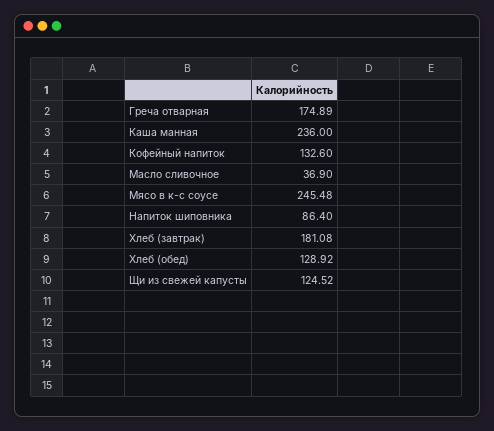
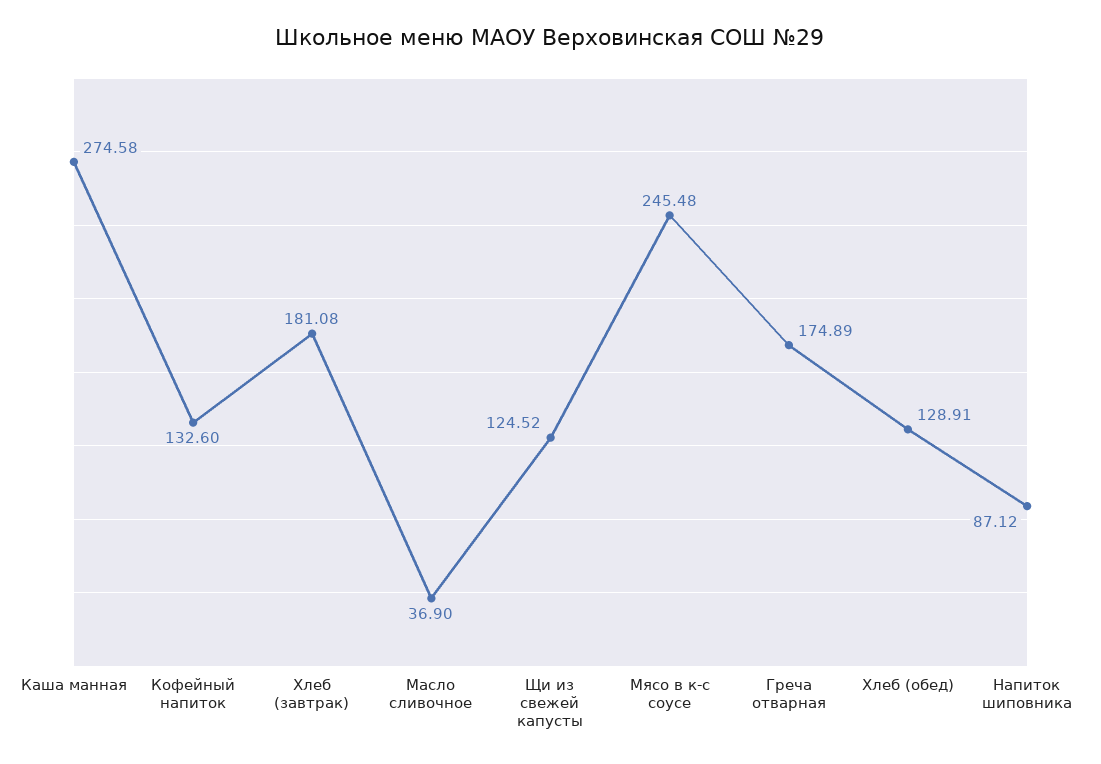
  {
    "Греча отварная": 174.89,
-   "Каша манная": 236,
+   "Каша манная": 274.58,
    "Кофейный напиток": 132.6,
    "Масло сливочное": 36.9,
    "Мясо в к-с соусе": 245.48,
-   "Напиток шиповника": 86.4,
+   "Напиток шиповника": 87.12,
    "Хлеб (завтрак)": 181.08,
-   "Хлеб (обед)": 128.92,
+   "Хлеб (обед)": 128.91,
    "Щи из свежей капусты": 124.52
  }

